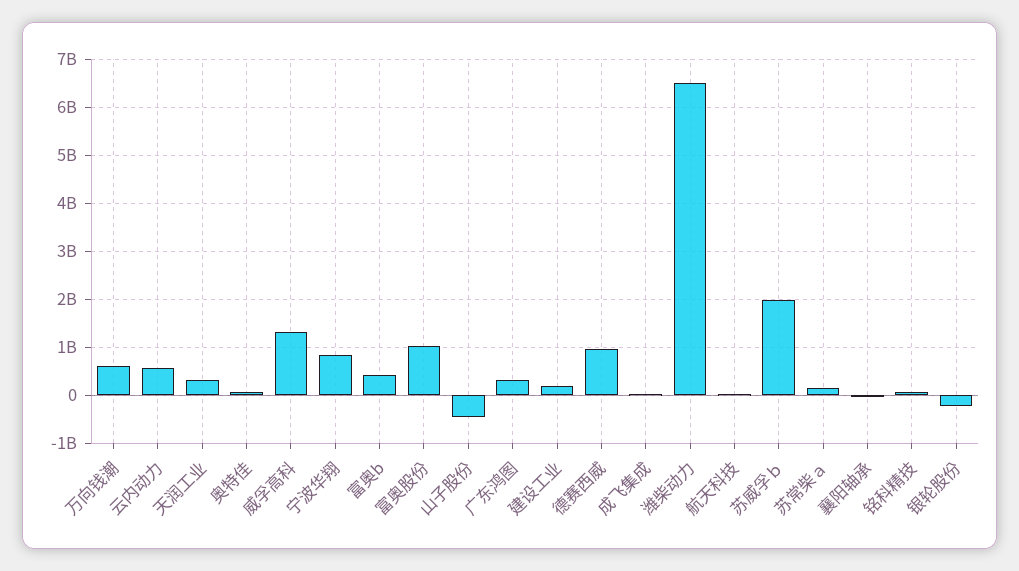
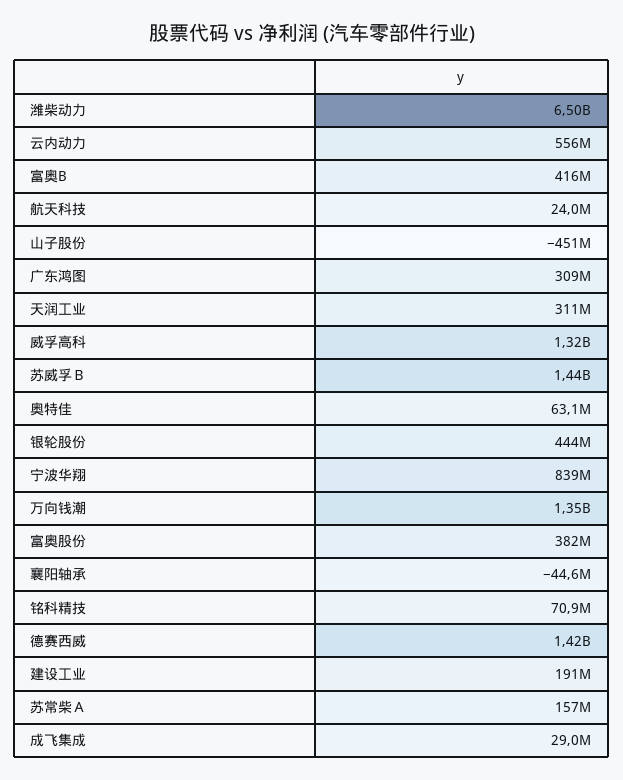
  {
-   "万向钱潮": 600000000,
+   "万向钱潮": 1350000000,
    "云内动力": 556000000,
    "天润工业": 311000000,
    "奥特佳": 63100000,
    "威孚高科": 1320000000,
    "宁波华翔": 839000000,
    "富奥b": 416000000,
-   "富奥股份": 1000000000,
+   "富奥股份": 382000000,
    "山子股份": -451000000,
    "广东鸿图": 309000000,
    "建设工业": 191000000,
-   "德赛西威": 1000000000,
+   "德赛西威": 1420000000,
    "成飞集成": 29000000,
    "潍柴动力": 6500000000,
    "航天科技": 24000000,
-   "苏威孚ｂ": 2000000000,
+   "苏威孚ｂ": 1440000000,
    "苏常柴ａ": 157000000,
    "襄阳轴承": -44600000,
    "铭科精技": 70900000,
-   "银轮股份": -200000000
+   "银轮股份": 444000000
  }

